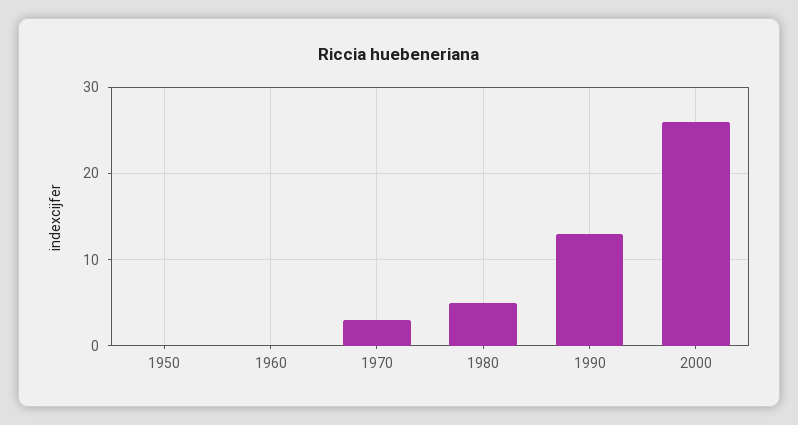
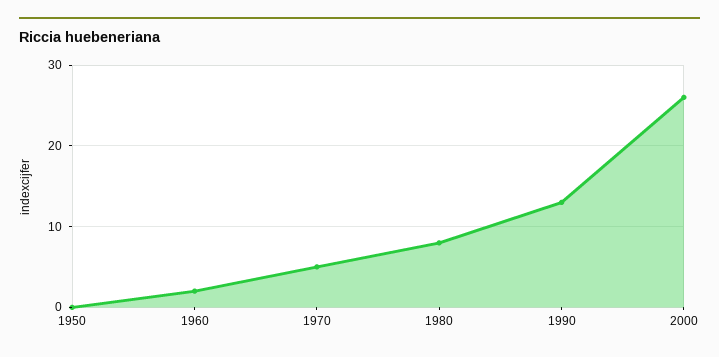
  {
    "1950": 0,
-   "1960": 0,
+   "1960": 2,
-   "1970": 3,
+   "1970": 5,
-   "1980": 5,
+   "1980": 8,
    "1990": 13,
    "2000": 26
  }

